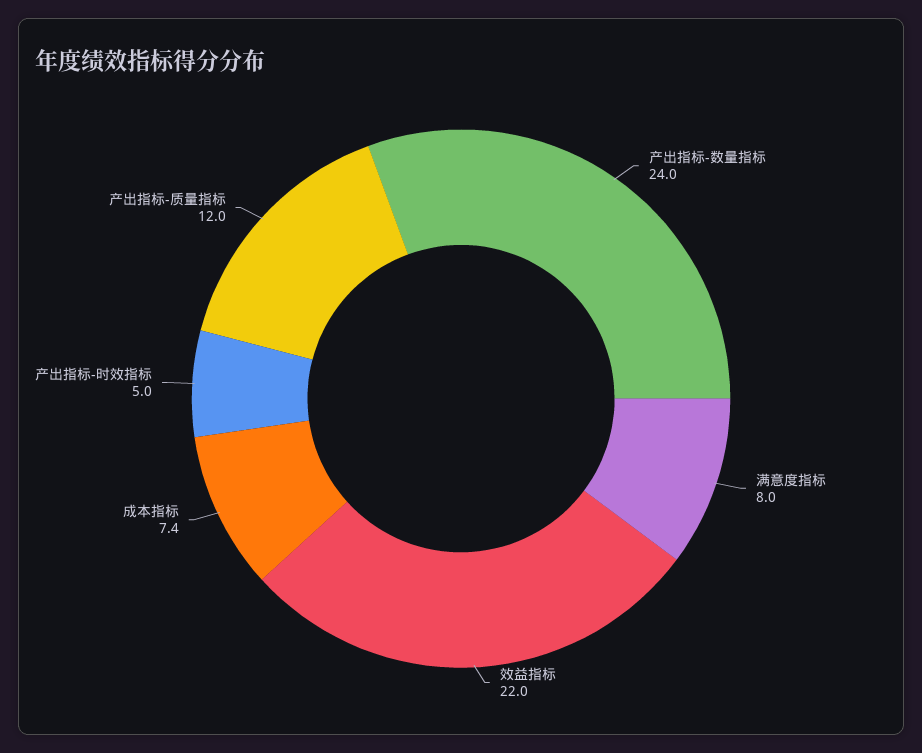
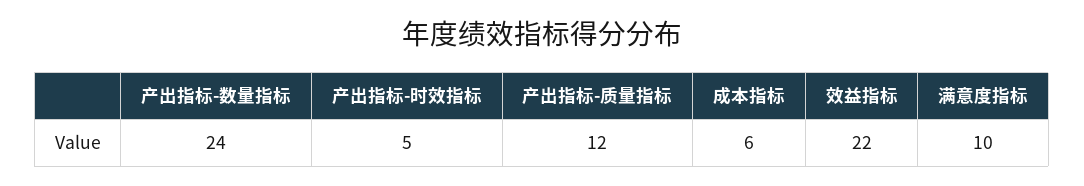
  {
    "产出指标-数量指标": 24,
-   "满意度指标": 8,
+   "满意度指标": 10,
    "效益指标": 22,
-   "成本指标": 7.4,
+   "成本指标": 6,
    "产出指标-时效指标": 5,
    "产出指标-质量指标": 12
  }

